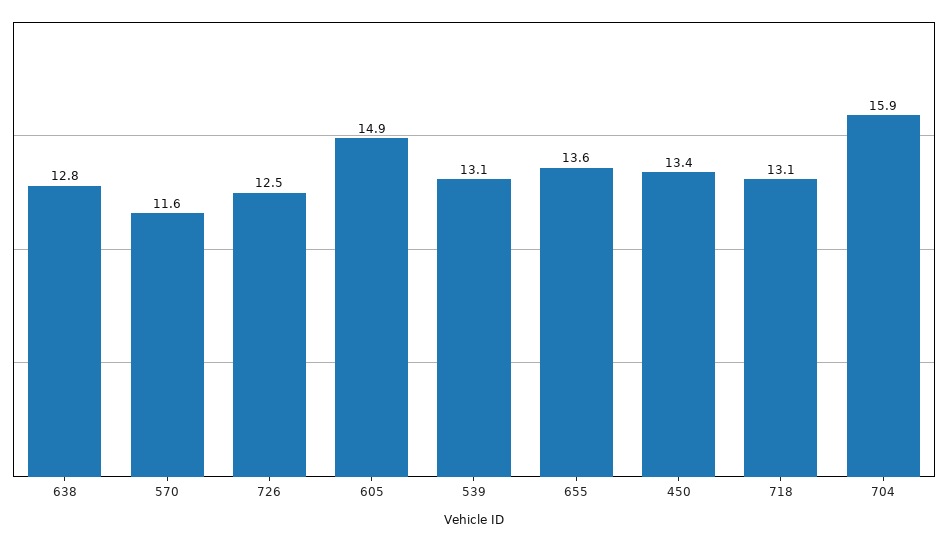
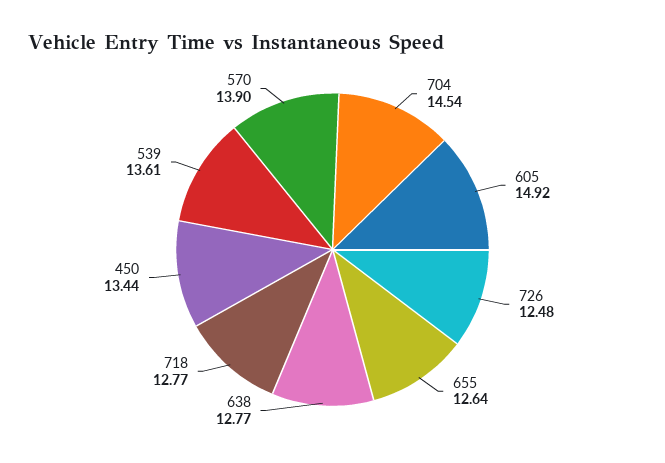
  {
    "638": 12.77,
-   "570": 11.6,
+   "570": 13.9,
    "726": 12.48,
    "605": 14.92,
-   "539": 13.1,
+   "539": 13.61,
-   "655": 13.6,
+   "655": 12.64,
    "450": 13.44,
-   "718": 13.1,
+   "718": 12.77,
-   "704": 15.9
+   "704": 14.54
  }

